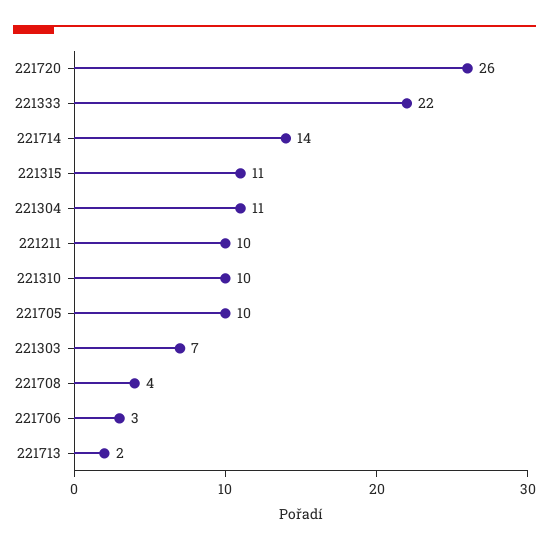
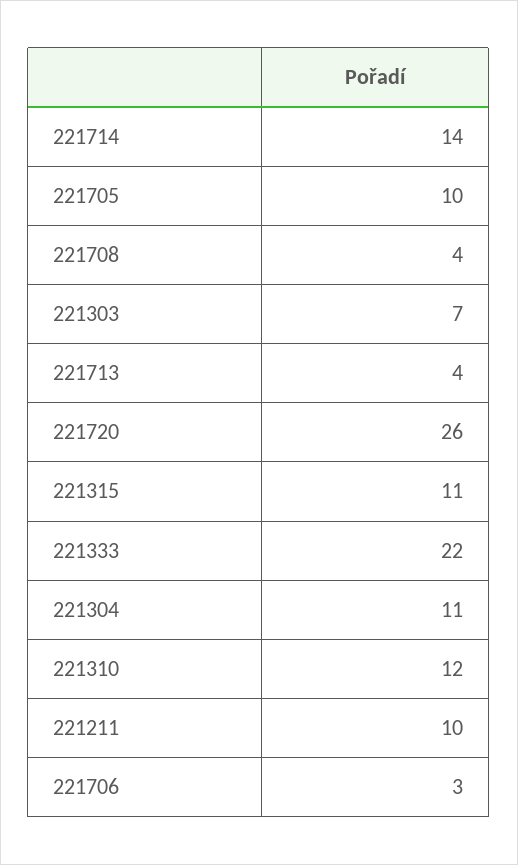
  {
    "221720": 26,
    "221333": 22,
    "221714": 14,
    "221315": 11,
    "221304": 11,
    "221211": 10,
-   "221310": 10,
+   "221310": 12,
    "221705": 10,
    "221303": 7,
    "221708": 4,
    "221706": 3,
-   "221713": 2
+   "221713": 4
  }

